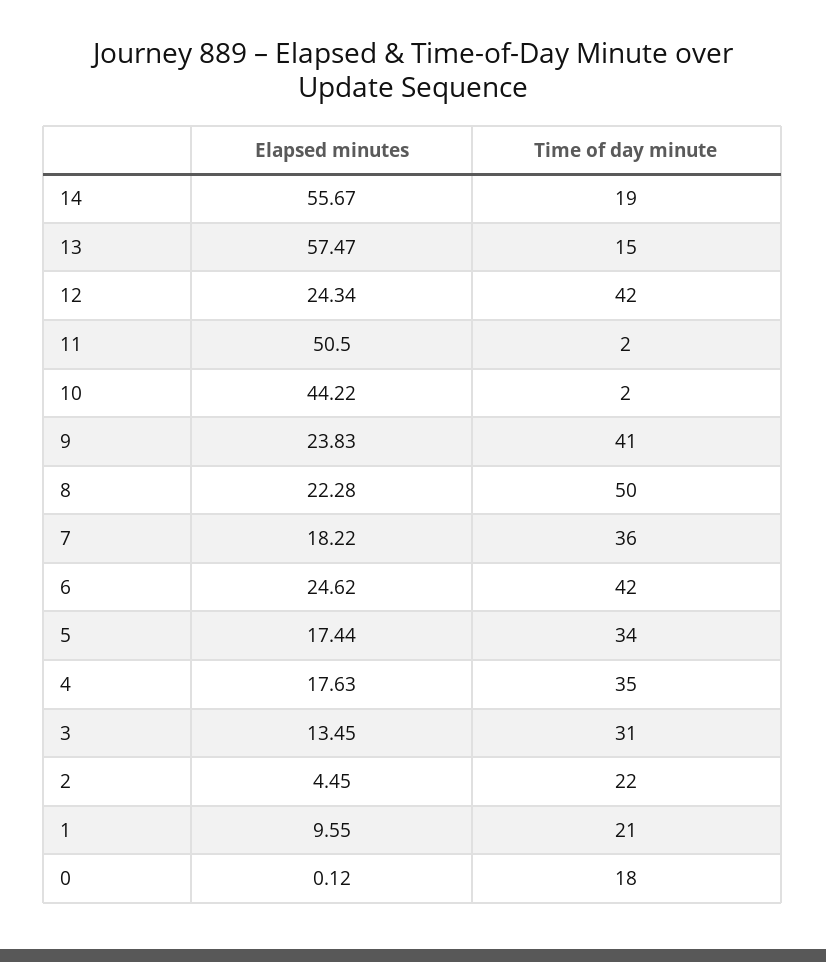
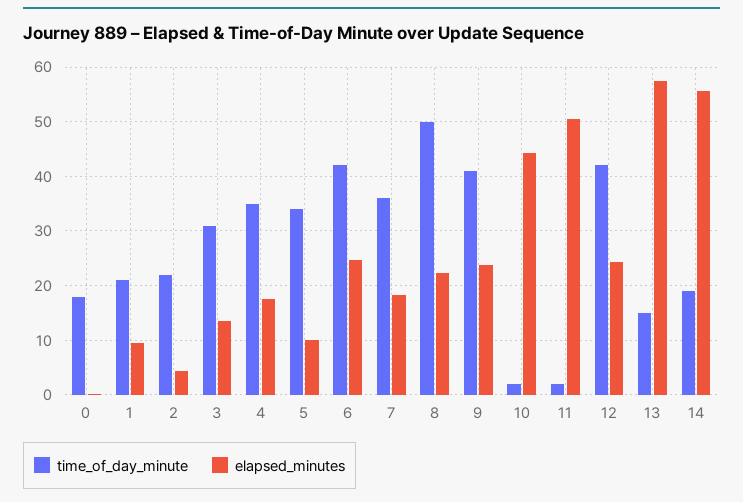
  {
    "Elapsed minutes": {
      "14": 55.67,
      "13": 57.47,
      "12": 24.34,
      "11": 50.5,
      "10": 44.22,
      "9": 23.83,
      "8": 22.28,
      "7": 18.22,
      "6": 24.62,
-     "5": 17.44,
+     "5": 10,
      "4": 17.63,
      "3": 13.45,
      "2": 4.45,
      "1": 9.55,
      "0": 0.12
    },
    "Time of day minute": {
      "14": 19,
      "13": 15,
      "12": 42,
      "11": 2,
      "10": 2,
      "9": 41,
      "8": 50,
      "7": 36,
      "6": 42,
      "5": 34,
      "4": 35,
      "3": 31,
      "2": 22,
      "1": 21,
      "0": 18
    }
  }

